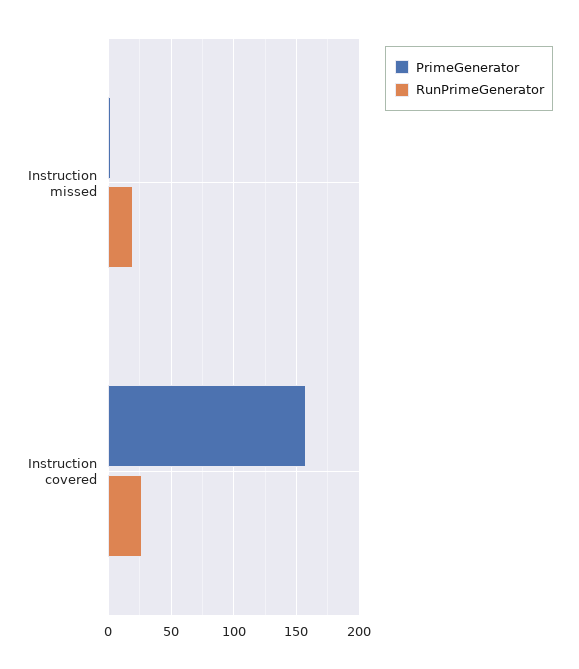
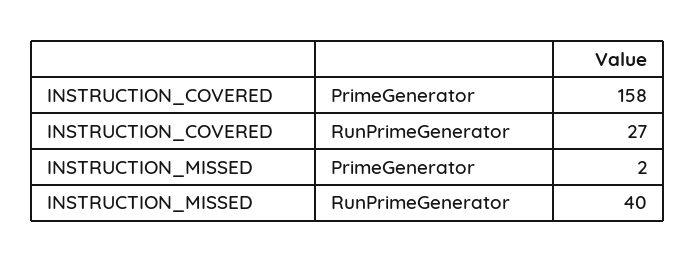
  {
    "PrimeGenerator": {
      "Instruction missed": 2,
      "Instruction covered": 158
    },
    "RunPrimeGenerator": {
-     "Instruction missed": 20,
+     "Instruction missed": 40,
      "Instruction covered": 27
    }
  }

